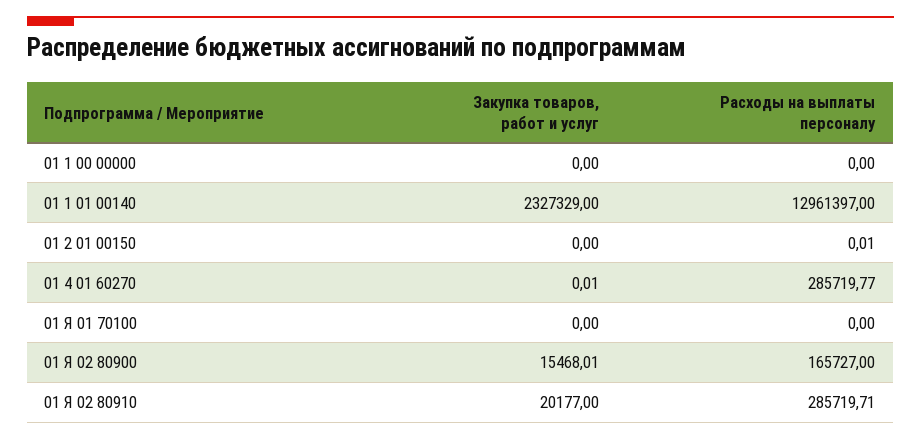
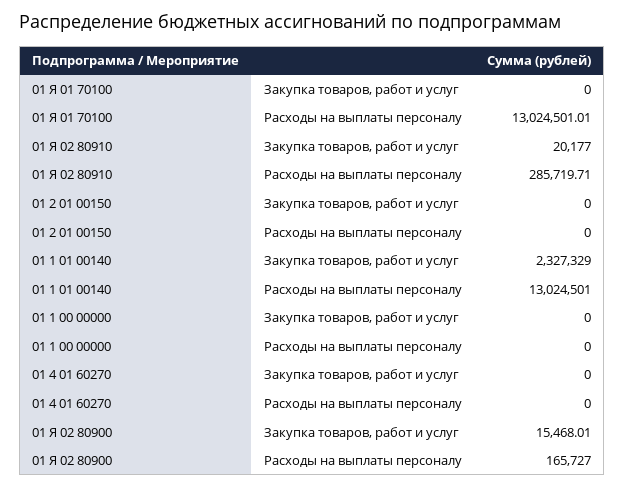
  {
    "Закупка товаров, работ и услуг": {
      "01 1 00 00000": 0,
      "01 1 01 00140": 2327329,
      "01 2 01 00150": 0,
-     "01 4 01 60270": 0.01,
+     "01 4 01 60270": 0,
      "01 Я 01 70100": 0,
      "01 Я 02 80900": 15468.01,
      "01 Я 02 80910": 20177
    },
    "Расходы на выплаты персоналу": {
      "01 1 00 00000": 0,
-     "01 1 01 00140": 12961397,
+     "01 1 01 00140": 13024501,
-     "01 2 01 00150": 0.01,
+     "01 2 01 00150": 0,
-     "01 4 01 60270": 285719.77,
+     "01 4 01 60270": 0,
-     "01 Я 01 70100": 0,
+     "01 Я 01 70100": 13024501.01,
      "01 Я 02 80900": 165727,
      "01 Я 02 80910": 285719.71
    }
  }

